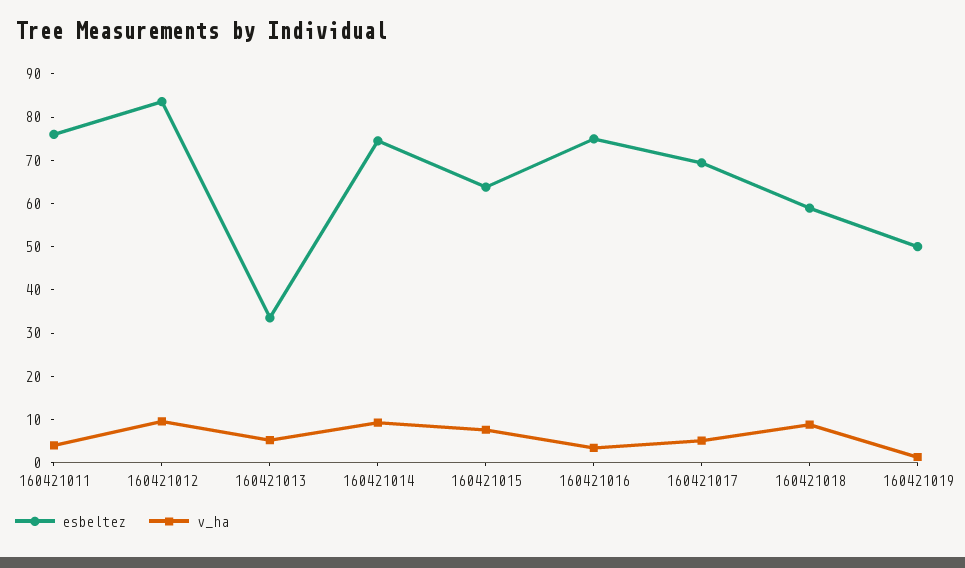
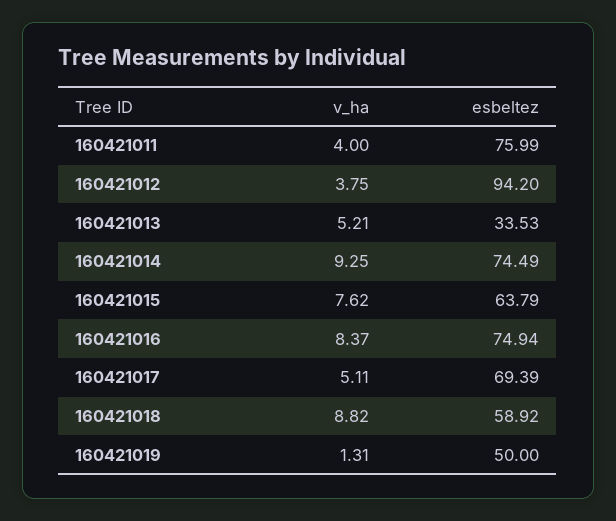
  {
    "esbeltez": {
      "160421011": 75.99,
-     "160421012": 84,
+     "160421012": 94.2,
      "160421013": 33.53,
      "160421014": 74.49,
      "160421015": 63.79,
      "160421016": 74.94,
      "160421017": 69.39,
      "160421018": 58.92,
      "160421019": 50
    },
    "v_ha": {
      "160421011": 4,
-     "160421012": 10,
+     "160421012": 3.75,
      "160421013": 5.21,
      "160421014": 9.25,
      "160421015": 7.62,
-     "160421016": 4,
+     "160421016": 8.37,
      "160421017": 5.11,
      "160421018": 8.82,
      "160421019": 1.31
    }
  }

